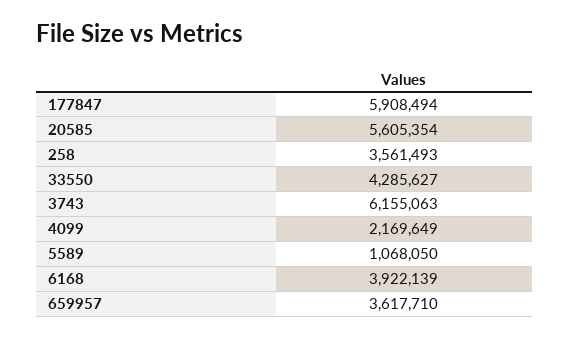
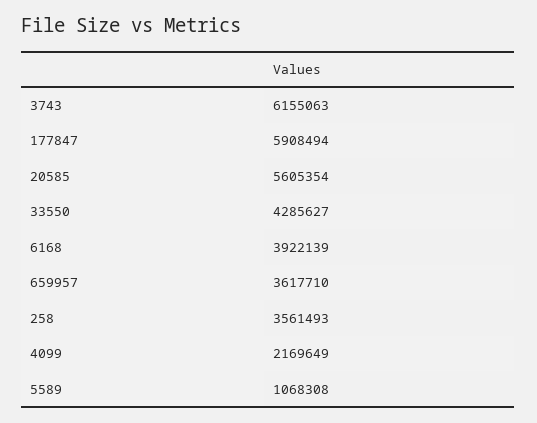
  {
    "177847": 5908494,
    "20585": 5605354,
    "258": 3561493,
    "33550": 4285627,
    "3743": 6155063,
    "4099": 2169649,
-   "5589": 1068050,
+   "5589": 1068308,
    "6168": 3922139,
    "659957": 3617710
  }

